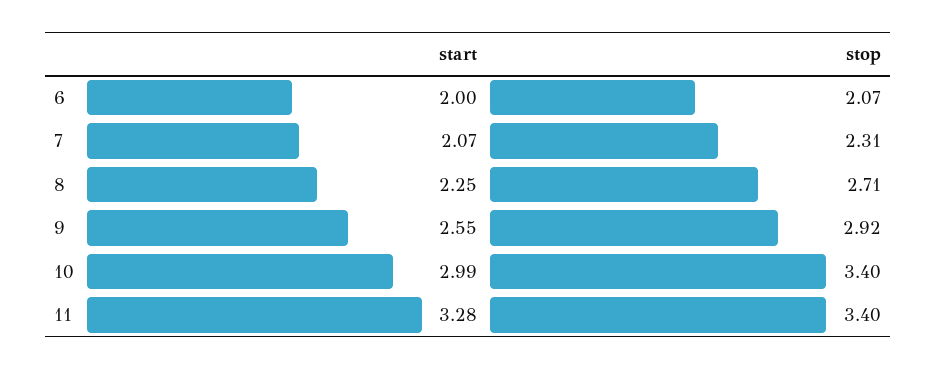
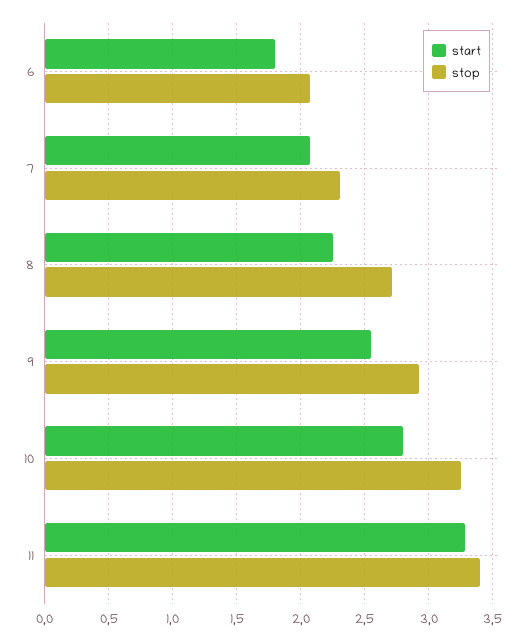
  {
    "start": {
-     "6": 2,
+     "6": 1.8,
      "7": 2.07,
      "8": 2.25,
      "9": 2.55,
-     "10": 2.99,
+     "10": 2.8,
      "11": 3.28
    },
    "stop": {
      "6": 2.07,
      "7": 2.31,
      "8": 2.71,
      "9": 2.92,
-     "10": 3.4,
+     "10": 3.25,
      "11": 3.4
    }
  }

